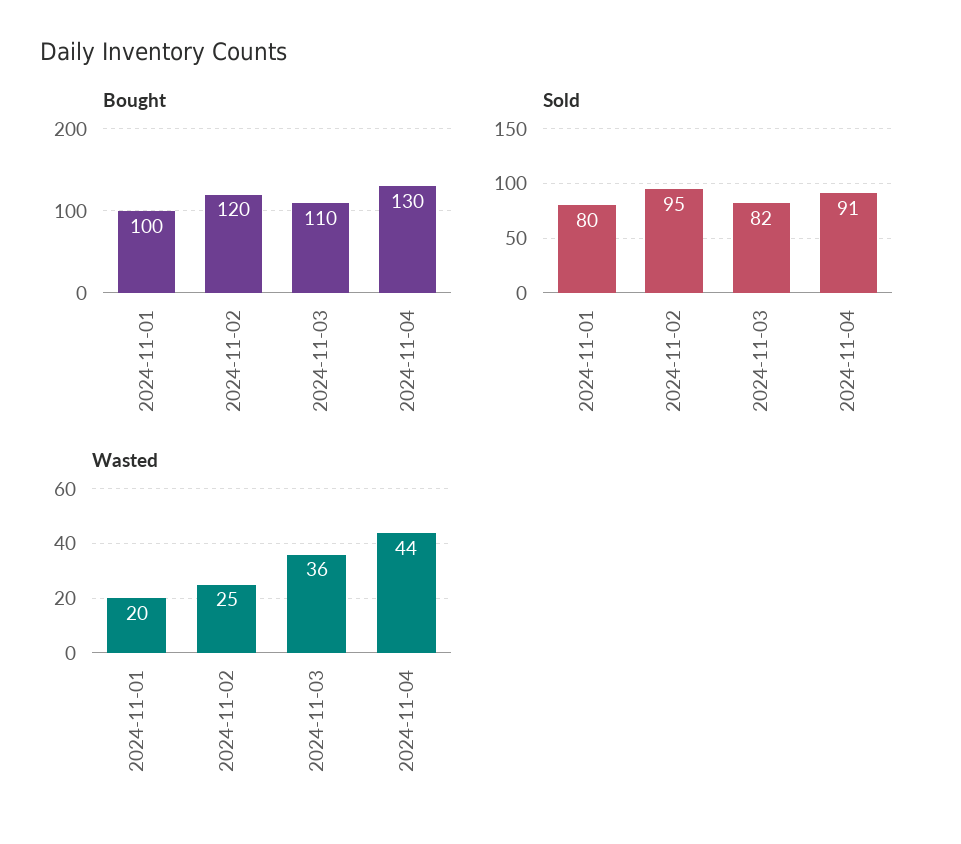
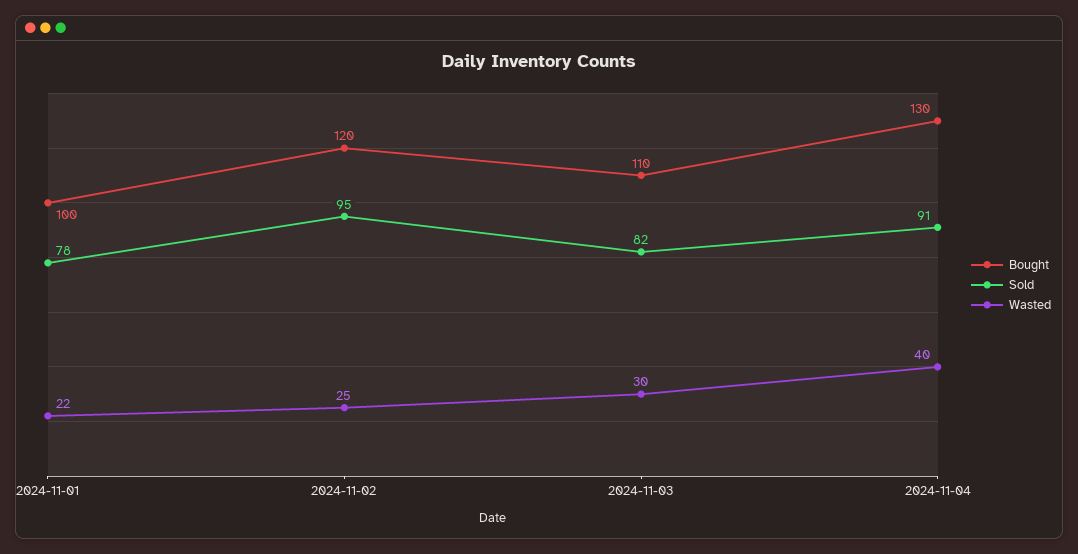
  {
    "Bought": {
      "2024-11-01": 100,
      "2024-11-02": 120,
      "2024-11-03": 110,
      "2024-11-04": 130
    },
    "Sold": {
-     "2024-11-01": 80,
+     "2024-11-01": 78,
      "2024-11-02": 95,
      "2024-11-03": 82,
      "2024-11-04": 91
    },
    "Wasted": {
-     "2024-11-01": 20,
+     "2024-11-01": 22,
      "2024-11-02": 25,
-     "2024-11-03": 36,
+     "2024-11-03": 30,
-     "2024-11-04": 44
+     "2024-11-04": 40
    }
  }

